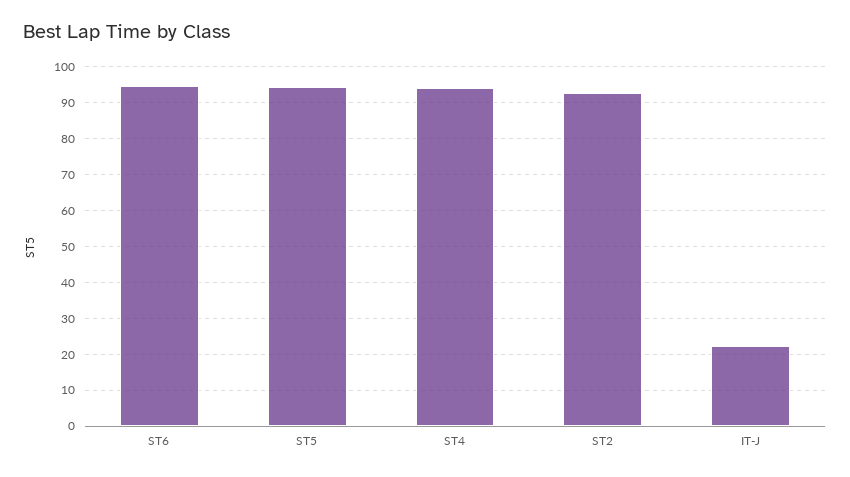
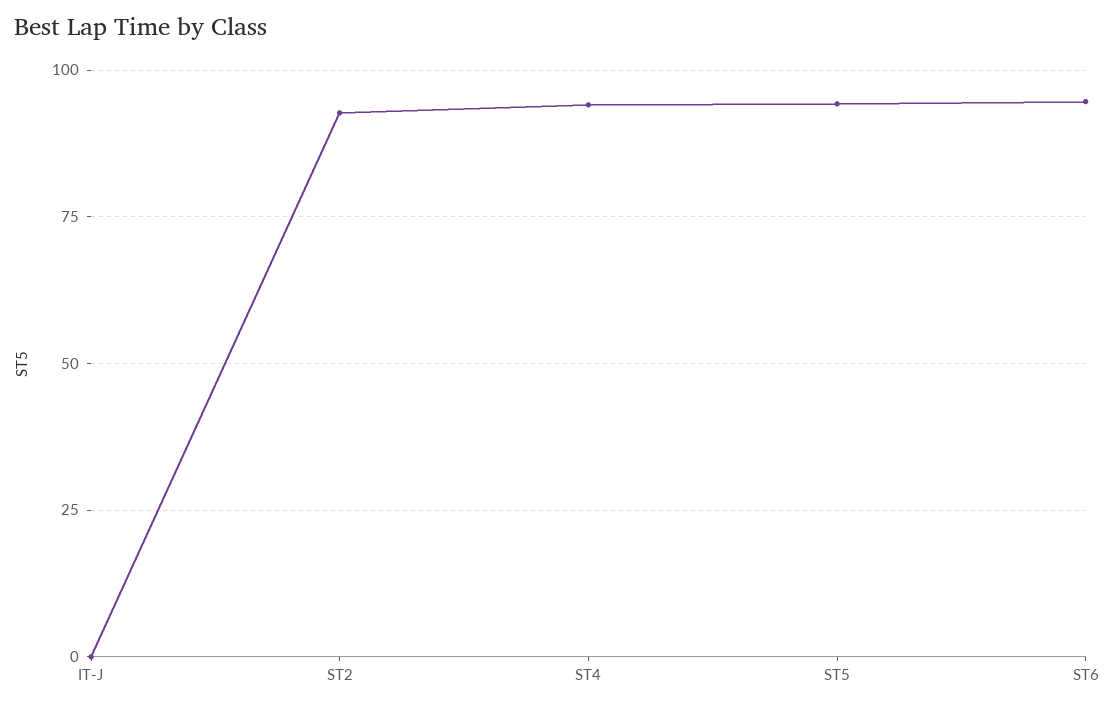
  {
    "ST6": 94,
    "ST5": 94,
    "ST4": 94,
    "ST2": 92,
-   "IT-J": 22
+   "IT-J": 0
  }

